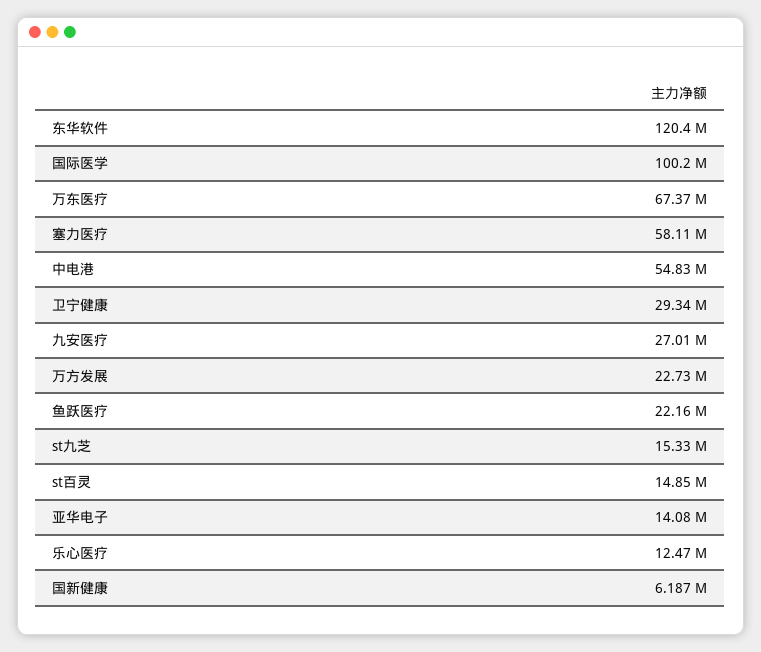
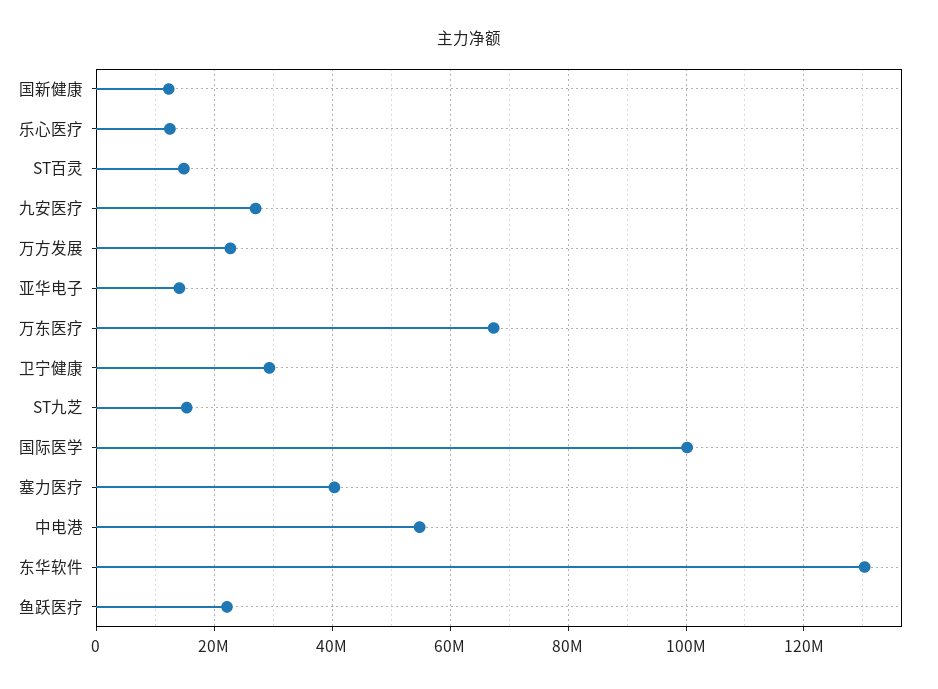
  {
-   "东华软件": 120400000,
+   "东华软件": 130000000,
    "国际医学": 100200000,
    "万东医疗": 67370000,
-   "塞力医疗": 58110000,
+   "塞力医疗": 40000000,
    "中电港": 54830000,
    "卫宁健康": 29340000,
    "九安医疗": 27010000,
    "万方发展": 22730000,
    "鱼跃医疗": 22160000,
    "st九芝": 15330000,
    "st百灵": 14850000,
    "亚华电子": 14080000,
    "乐心医疗": 12470000,
-   "国新健康": 6187000
+   "国新健康": 12000000
  }

